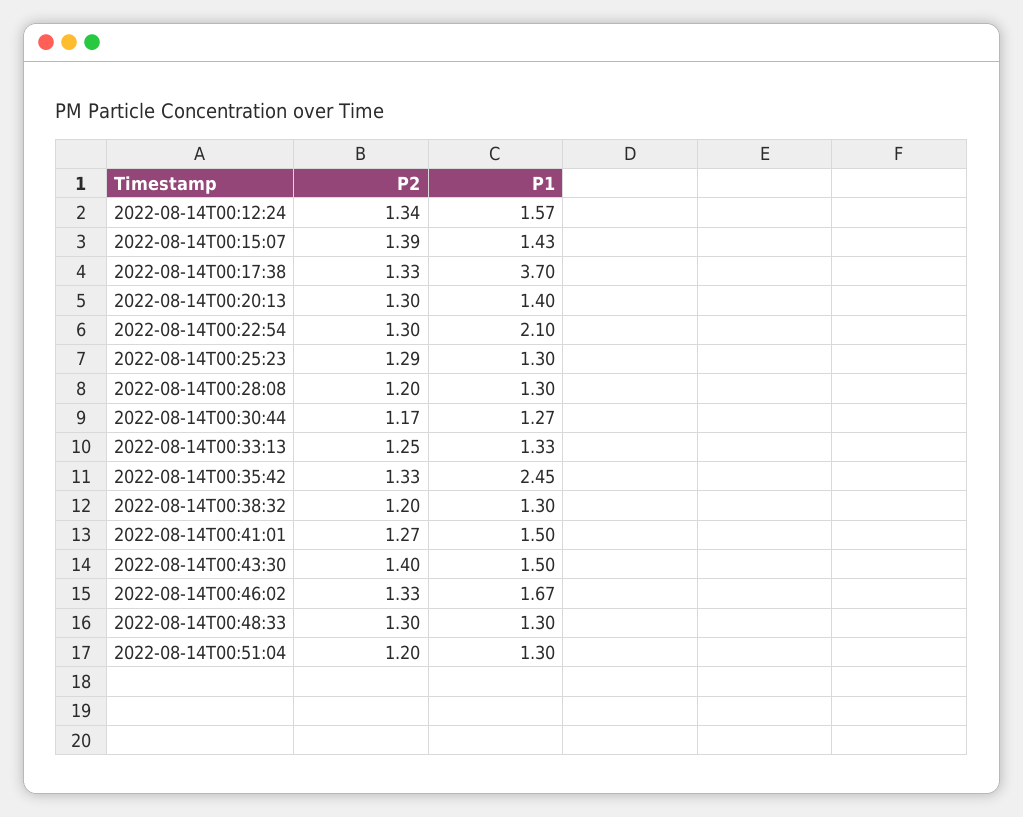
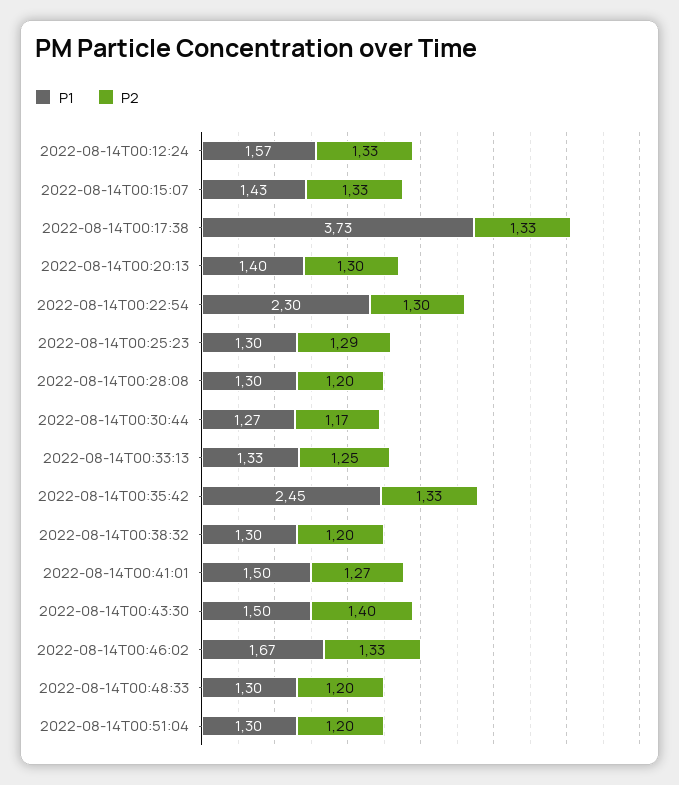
  {
    "P2": {
-     "2022-08-14T00:12:24": 1.34,
+     "2022-08-14T00:12:24": 1.33,
-     "2022-08-14T00:15:07": 1.39,
+     "2022-08-14T00:15:07": 1.33,
      "2022-08-14T00:17:38": 1.33,
      "2022-08-14T00:20:13": 1.3,
      "2022-08-14T00:22:54": 1.3,
      "2022-08-14T00:25:23": 1.29,
      "2022-08-14T00:28:08": 1.2,
      "2022-08-14T00:30:44": 1.17,
      "2022-08-14T00:33:13": 1.25,
      "2022-08-14T00:35:42": 1.33,
      "2022-08-14T00:38:32": 1.2,
      "2022-08-14T00:41:01": 1.27,
      "2022-08-14T00:43:30": 1.4,
      "2022-08-14T00:46:02": 1.33,
-     "2022-08-14T00:48:33": 1.3,
+     "2022-08-14T00:48:33": 1.2,
      "2022-08-14T00:51:04": 1.2
    },
    "P1": {
      "2022-08-14T00:12:24": 1.57,
      "2022-08-14T00:15:07": 1.43,
-     "2022-08-14T00:17:38": 3.7,
+     "2022-08-14T00:17:38": 3.73,
      "2022-08-14T00:20:13": 1.4,
-     "2022-08-14T00:22:54": 2.1,
+     "2022-08-14T00:22:54": 2.3,
      "2022-08-14T00:25:23": 1.3,
      "2022-08-14T00:28:08": 1.3,
      "2022-08-14T00:30:44": 1.27,
      "2022-08-14T00:33:13": 1.33,
      "2022-08-14T00:35:42": 2.45,
      "2022-08-14T00:38:32": 1.3,
      "2022-08-14T00:41:01": 1.5,
      "2022-08-14T00:43:30": 1.5,
      "2022-08-14T00:46:02": 1.67,
      "2022-08-14T00:48:33": 1.3,
      "2022-08-14T00:51:04": 1.3
    }
  }

